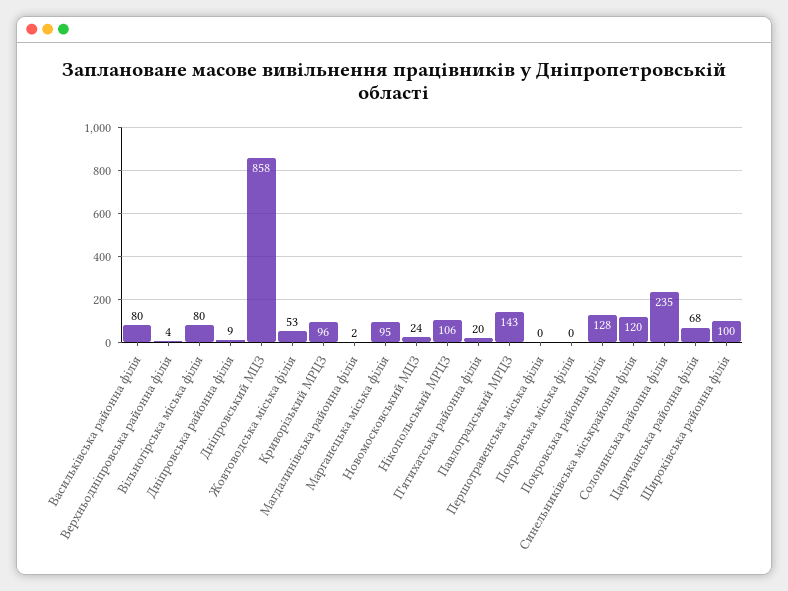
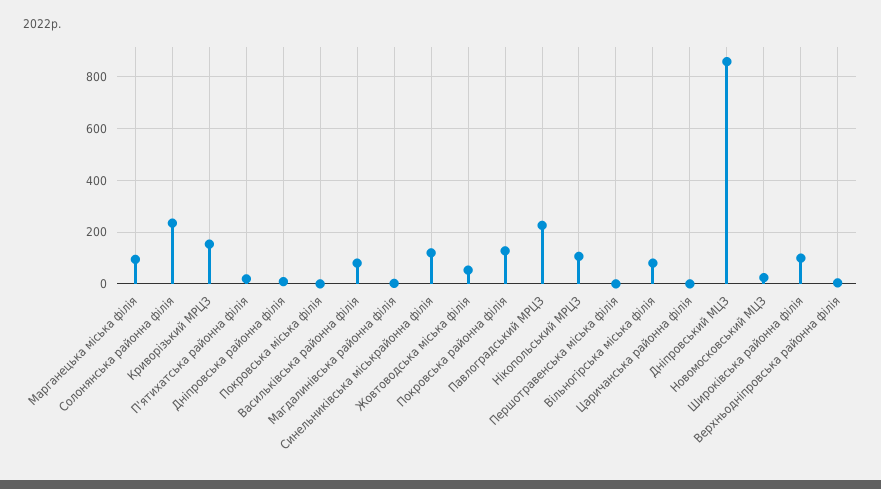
  {
    "Васильківська районна філія": 80,
    "Верхньодніпровська районна філія": 4,
    "Вільногірська міська філія": 80,
    "Дніпровська районна філія": 9,
    "Дніпровський МЦЗ": 858,
    "Жовтоводська міська філія": 53,
-   "Криворізький МРЦЗ": 96,
+   "Криворізький МРЦЗ": 150,
    "Магдалинівська районна філія": 2,
    "Марганецька міська філія": 95,
    "Новомосковський МЦЗ": 24,
    "Нікопольський МРЦЗ": 106,
    "П'ятихатська районна філія": 20,
-   "Павлоградський МРЦЗ": 143,
+   "Павлоградський МРЦЗ": 225,
    "Першотравенська міська філія": 0,
    "Покровська міська філія": 0,
    "Покровська районна філія": 128,
    "Синельниківська міськрайонна філія": 120,
    "Солонянська районна філія": 235,
-   "Царичанська районна філія": 68,
+   "Царичанська районна філія": 0,
    "Широківська районна філія": 100
  }

